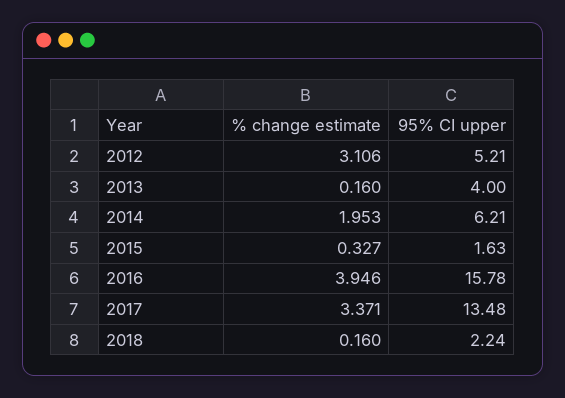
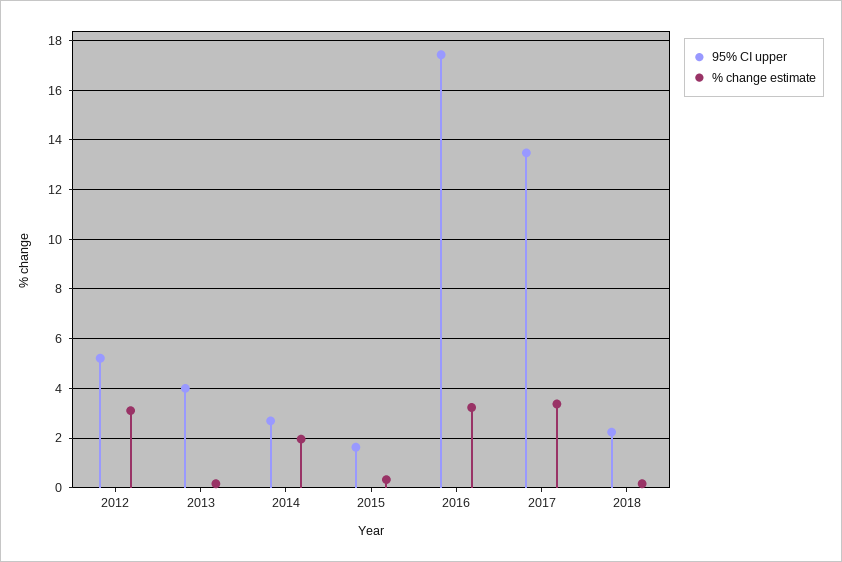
  {
    "% change estimate": {
      "2012": 3.106,
      "2013": 0.16,
      "2014": 1.953,
      "2015": 0.327,
-     "2016": 3.946,
+     "2016": 3.25,
      "2017": 3.371,
      "2018": 0.16
    },
    "95% CI upper": {
      "2012": 5.21,
      "2013": 4,
-     "2014": 6.21,
+     "2014": 2.75,
      "2015": 1.63,
-     "2016": 15.78,
+     "2016": 17.5,
      "2017": 13.48,
      "2018": 2.24
    }
  }

